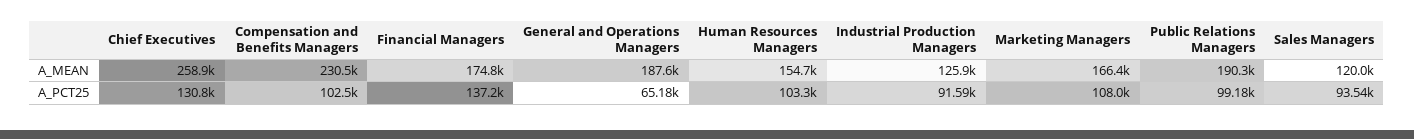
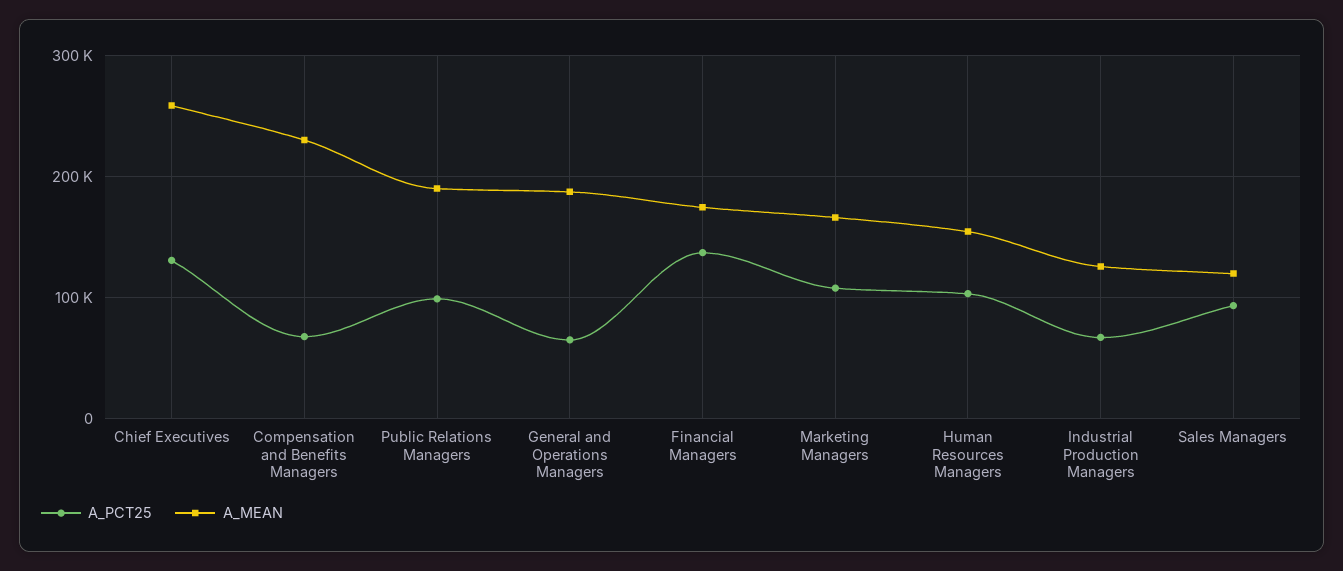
  {
    "A_MEAN": {
      "Chief Executives": 258900,
      "Compensation and Benefits Managers": 230500,
      "Financial Managers": 174800,
      "General and Operations Managers": 187600,
      "Human Resources Managers": 154700,
      "Industrial Production Managers": 125900,
      "Marketing Managers": 166400,
      "Public Relations Managers": 190300,
      "Sales Managers": 120000
    },
    "A_PCT25": {
      "Chief Executives": 130800,
-     "Compensation and Benefits Managers": 102500,
+     "Compensation and Benefits Managers": 70000,
      "Financial Managers": 137200,
      "General and Operations Managers": 65180,
      "Human Resources Managers": 103300,
-     "Industrial Production Managers": 91590,
+     "Industrial Production Managers": 70000,
      "Marketing Managers": 108000,
      "Public Relations Managers": 99180,
      "Sales Managers": 93540
    }
  }

